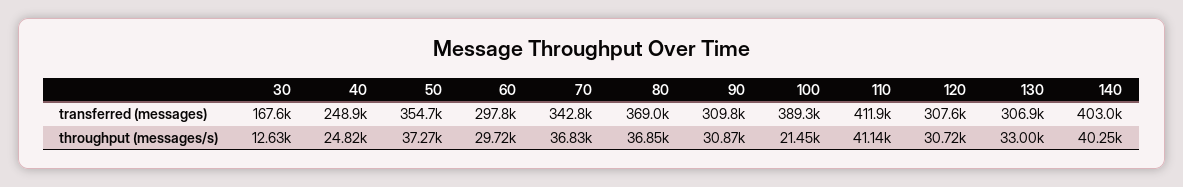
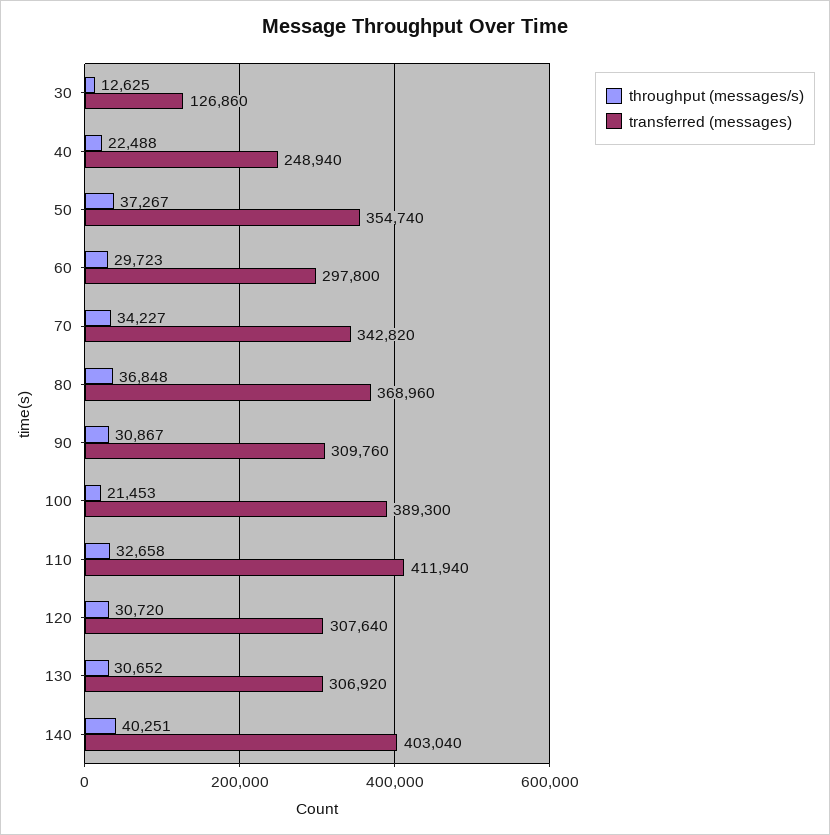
  {
    "transferred (messages)": {
-     "30": 167600,
+     "30": 126860,
      "40": 248940,
      "50": 354740,
      "60": 297800,
      "70": 342820,
      "80": 368960,
      "90": 309760,
      "100": 389300,
      "110": 411940,
      "120": 307640,
      "130": 306920,
      "140": 403040
    },
    "throughput (messages/s)": {
      "30": 12625,
-     "40": 24820,
+     "40": 22488,
      "50": 37267,
      "60": 29723,
-     "70": 36830,
+     "70": 34227,
      "80": 36848,
      "90": 30867,
      "100": 21453,
-     "110": 41140,
+     "110": 32658,
      "120": 30720,
-     "130": 33000,
+     "130": 30652,
      "140": 40251
    }
  }

